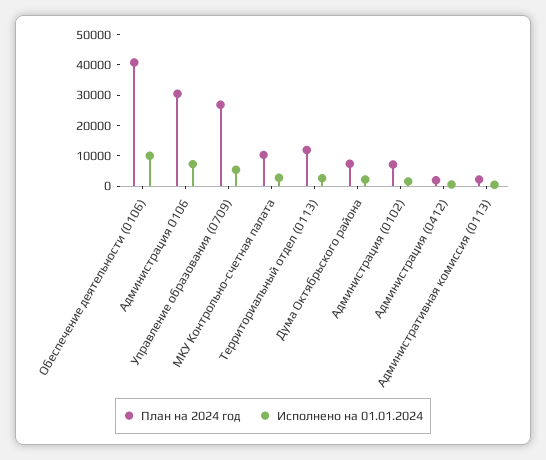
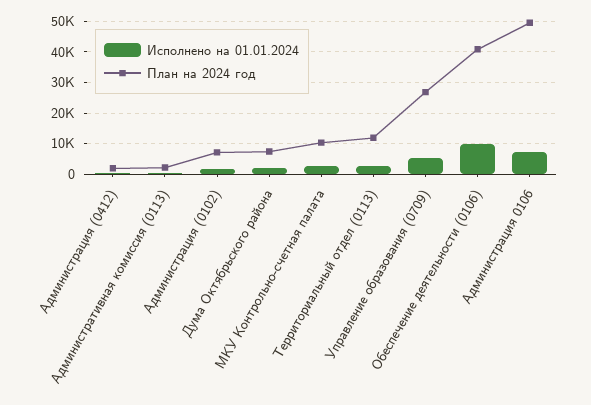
  {
    "План на 2024 год": {
      "Обеспечение деятельности (0106)": 40000,
-     "Администрация 0106": 30000,
+     "Администрация 0106": 50000,
      "Управление образования (0709)": 26000,
      "МКУ Контрольно-счетная палата": 10000,
      "Территориальный отдел (0113)": 12000,
      "Дума Октябрьского района": 8000,
      "Администрация (0102)": 8000,
      "Администрация (0412)": 2000,
      "Административная комиссия (0113)": 2000
    },
    "Исполнено на 01.01.2024": {
      "Обеспечение деятельности (0106)": 10000,
      "Администрация 0106": 8000,
      "Управление образования (0709)": 6000,
      "МКУ Контрольно-счетная палата": 2000,
      "Территориальный отдел (0113)": 2000,
      "Дума Октябрьского района": 2000,
      "Администрация (0102)": 2000,
      "Администрация (0412)": 0,
      "Административная комиссия (0113)": 0
    }
  }

